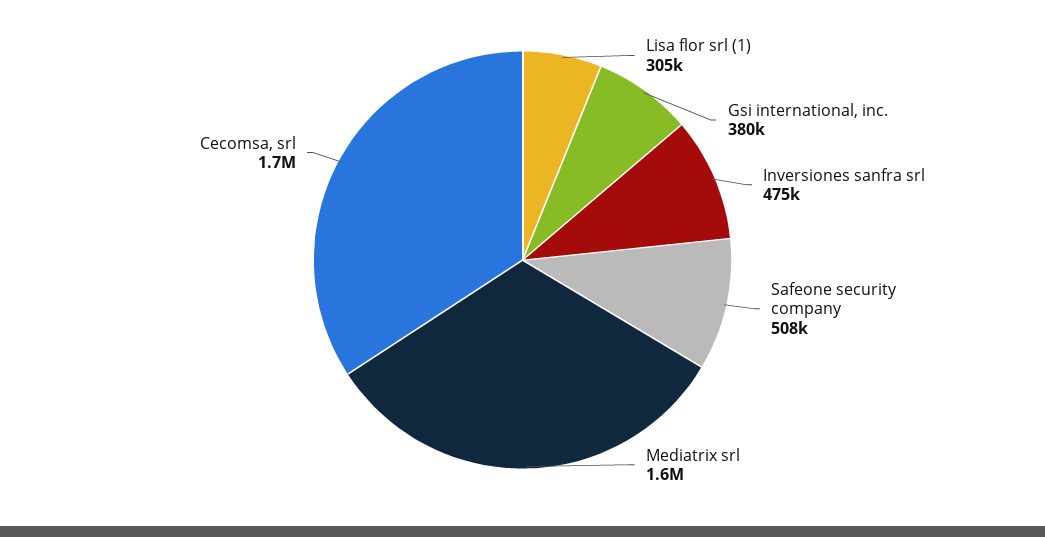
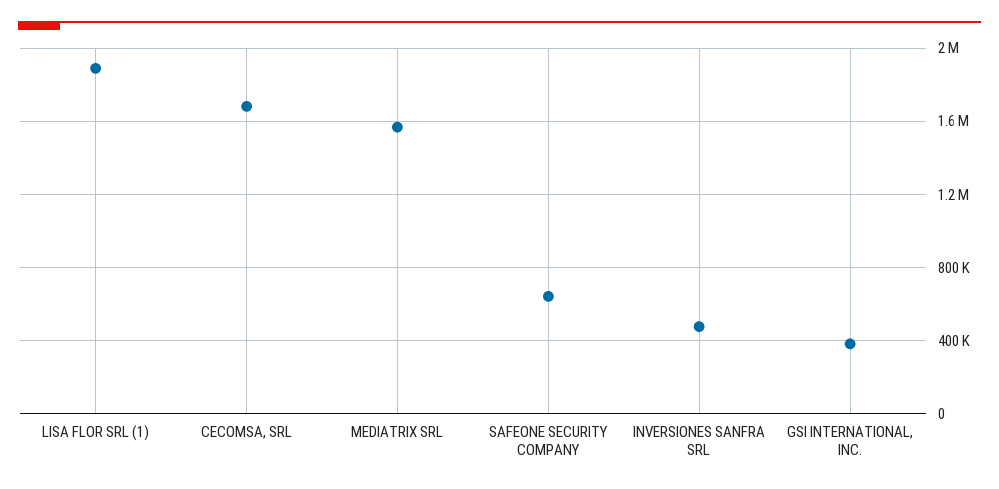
  {
-   "Lisa flor srl (1)": 305000,
+   "Lisa flor srl (1)": 1900000,
    "Gsi international, inc.": 380000,
    "Inversiones sanfra srl": 475000,
-   "Safeone security company": 508000,
+   "Safeone security company": 650000,
    "Mediatrix srl": 1600000,
    "Cecomsa, srl": 1700000
  }

